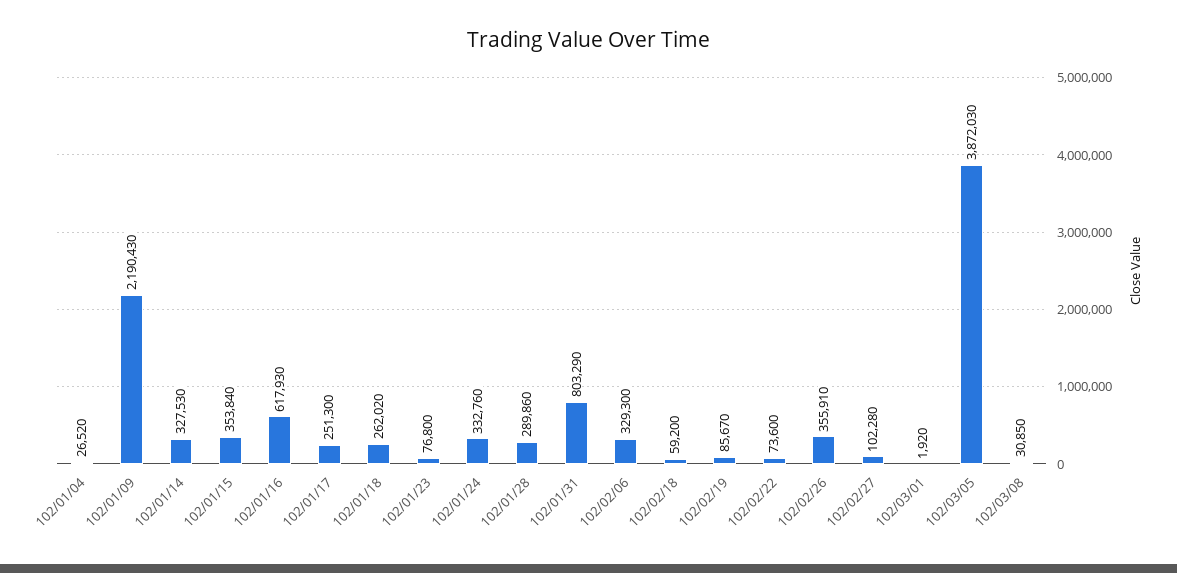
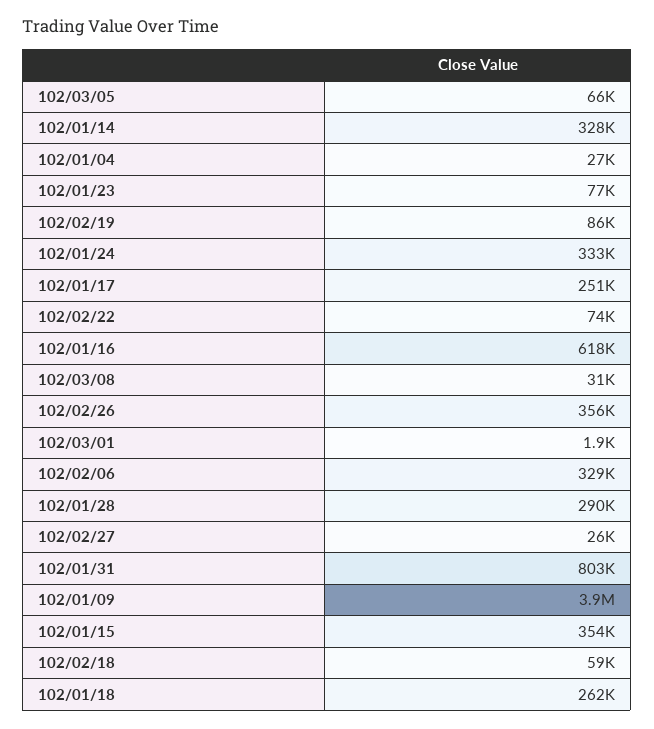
  {
    "102/01/04": 26520,
-   "102/01/09": 2190430,
+   "102/01/09": 3900000,
    "102/01/14": 327530,
    "102/01/15": 353840,
    "102/01/16": 617930,
    "102/01/17": 251300,
    "102/01/18": 262020,
    "102/01/23": 76800,
    "102/01/24": 332760,
    "102/01/28": 289860,
    "102/01/31": 803290,
    "102/02/06": 329300,
    "102/02/18": 59200,
    "102/02/19": 85670,
    "102/02/22": 73600,
    "102/02/26": 355910,
-   "102/02/27": 102280,
+   "102/02/27": 26000,
    "102/03/01": 1920,
-   "102/03/05": 3872030,
+   "102/03/05": 66000,
    "102/03/08": 30850
  }

